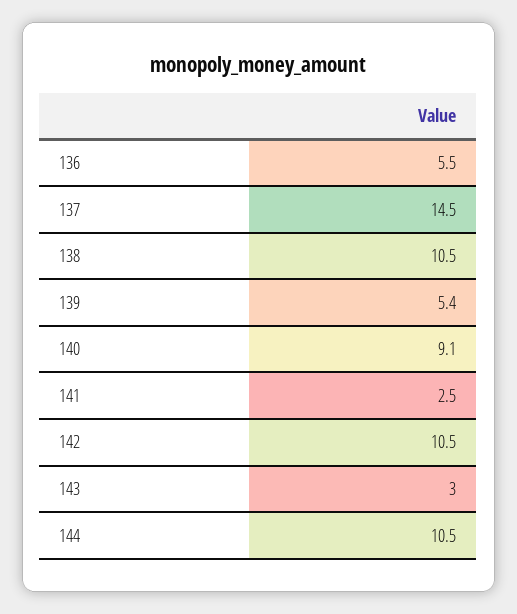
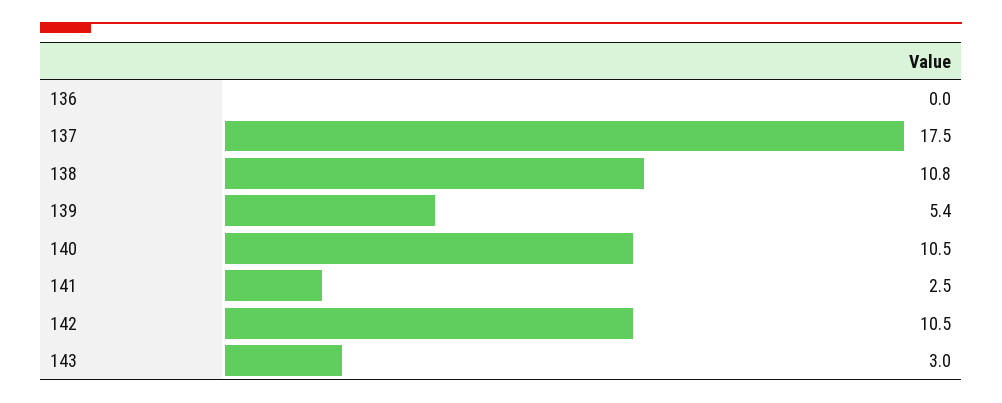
  {
-   "136": 5.5,
+   "136": 0,
-   "137": 14.5,
+   "137": 17.5,
-   "138": 10.5,
+   "138": 10.8,
    "139": 5.4,
-   "140": 9.1,
+   "140": 10.5,
    "141": 2.5,
    "142": 10.5,
-   "143": 3,
+   "143": 3
-   "144": 10.5
  }

